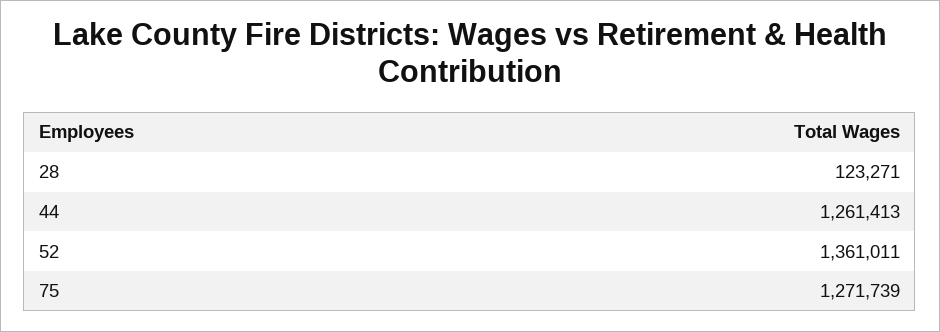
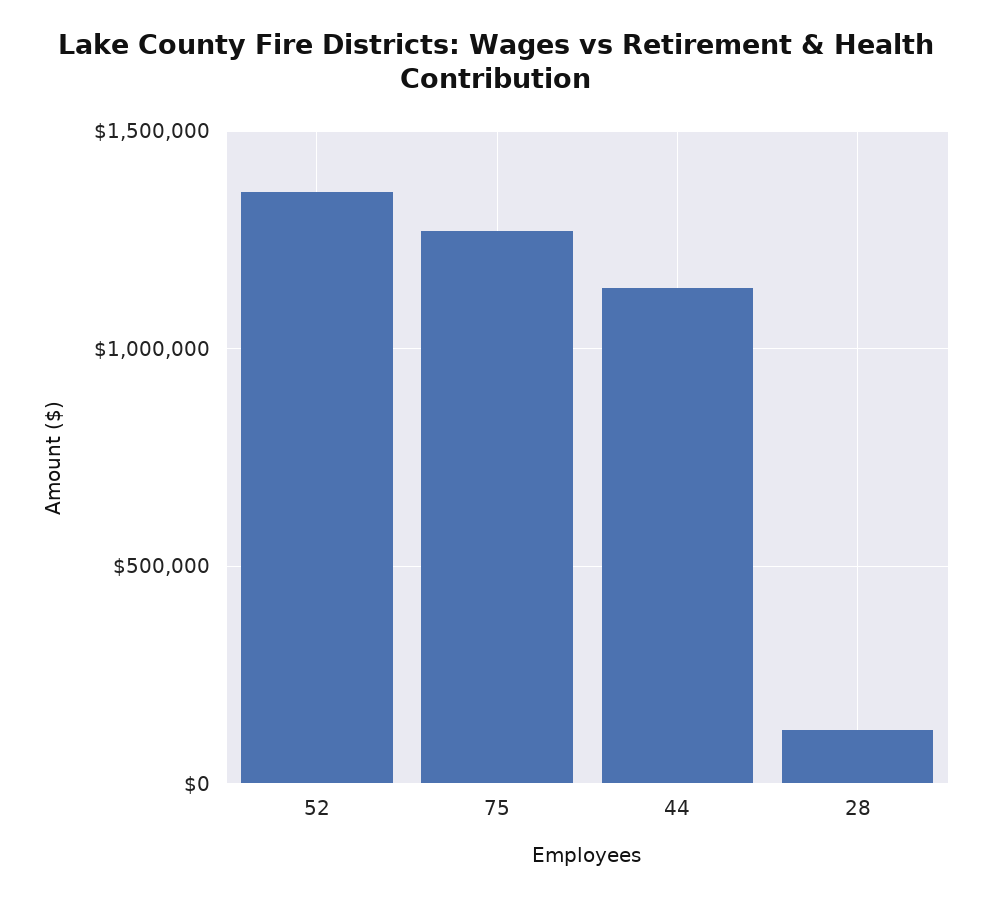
  {
    "28": 123271,
-   "44": 1261413,
+   "44": 1150000,
    "52": 1361011,
    "75": 1271739
  }

